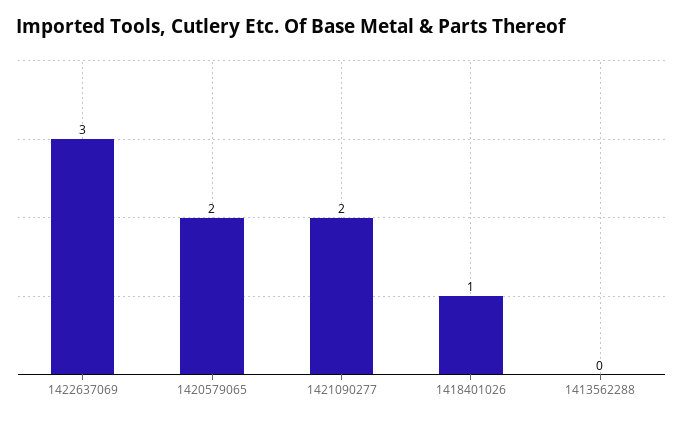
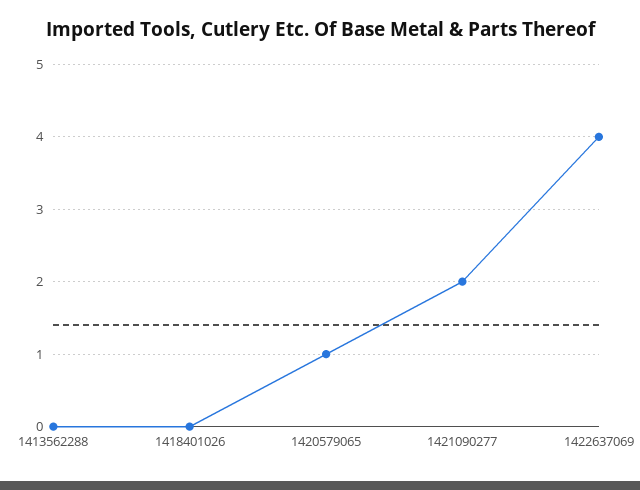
  {
-   "1422637069": 3,
+   "1422637069": 4,
-   "1420579065": 2,
+   "1420579065": 1,
    "1421090277": 2,
-   "1418401026": 1,
+   "1418401026": 0,
    "1413562288": 0
  }

